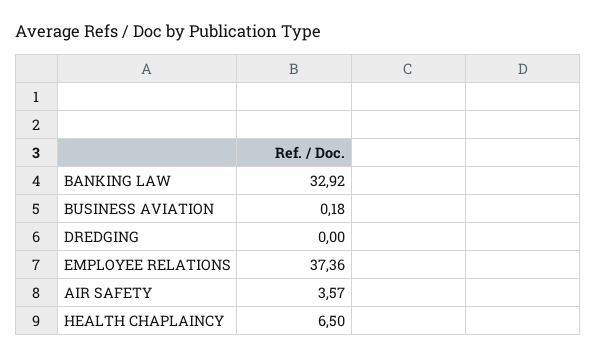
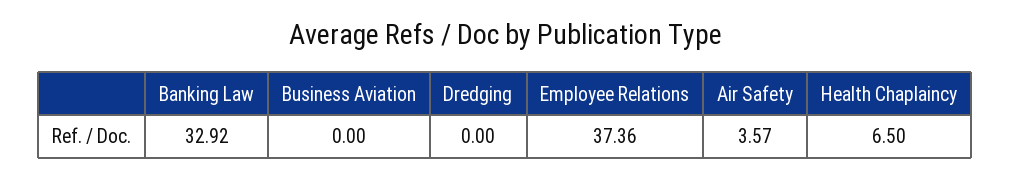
  {
    "BANKING LAW": 32.92,
-   "BUSINESS AVIATION": 0.18,
+   "BUSINESS AVIATION": 0,
    "DREDGING": 0,
    "EMPLOYEE RELATIONS": 37.36,
    "AIR SAFETY": 3.57,
    "HEALTH CHAPLAINCY": 6.5
  }

